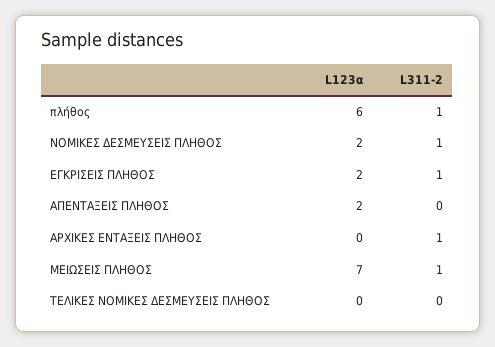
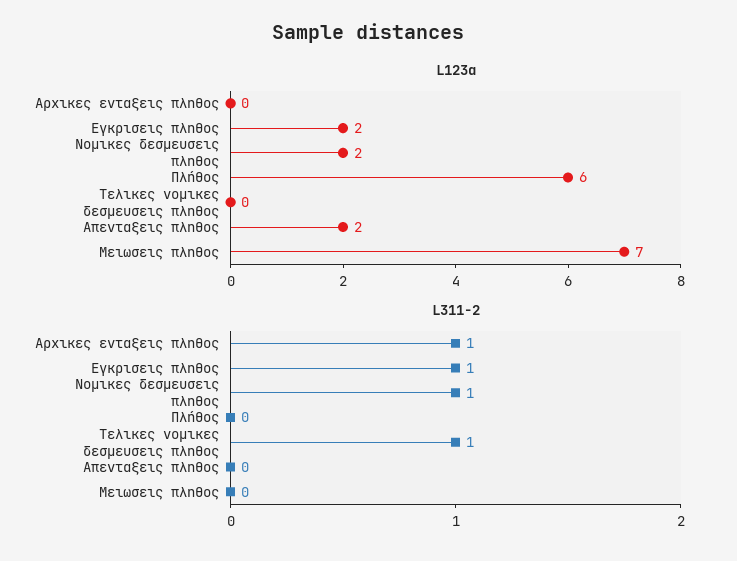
  {
    "L123α": {
      "πλήθος": 6,
      "ΝΟΜΙΚΕΣ ΔΕΣΜΕΥΣΕΙΣ ΠΛΗΘΟΣ": 2,
      "ΕΓΚΡΙΣΕΙΣ ΠΛΗΘΟΣ": 2,
      "ΑΠΕΝΤΑΞΕΙΣ ΠΛΗΘΟΣ": 2,
      "ΑΡΧΙΚΕΣ ΕΝΤΑΞΕΙΣ ΠΛΗΘΟΣ": 0,
      "ΜΕΙΩΣΕΙΣ ΠΛΗΘΟΣ": 7,
      "ΤΕΛΙΚΕΣ ΝΟΜΙΚΕΣ ΔΕΣΜΕΥΣΕΙΣ ΠΛΗΘΟΣ": 0
    },
    "L311-2": {
-     "πλήθος": 1,
+     "πλήθος": 0,
      "ΝΟΜΙΚΕΣ ΔΕΣΜΕΥΣΕΙΣ ΠΛΗΘΟΣ": 1,
      "ΕΓΚΡΙΣΕΙΣ ΠΛΗΘΟΣ": 1,
      "ΑΠΕΝΤΑΞΕΙΣ ΠΛΗΘΟΣ": 0,
      "ΑΡΧΙΚΕΣ ΕΝΤΑΞΕΙΣ ΠΛΗΘΟΣ": 1,
-     "ΜΕΙΩΣΕΙΣ ΠΛΗΘΟΣ": 1,
+     "ΜΕΙΩΣΕΙΣ ΠΛΗΘΟΣ": 0,
-     "ΤΕΛΙΚΕΣ ΝΟΜΙΚΕΣ ΔΕΣΜΕΥΣΕΙΣ ΠΛΗΘΟΣ": 0
+     "ΤΕΛΙΚΕΣ ΝΟΜΙΚΕΣ ΔΕΣΜΕΥΣΕΙΣ ΠΛΗΘΟΣ": 1
    }
  }

